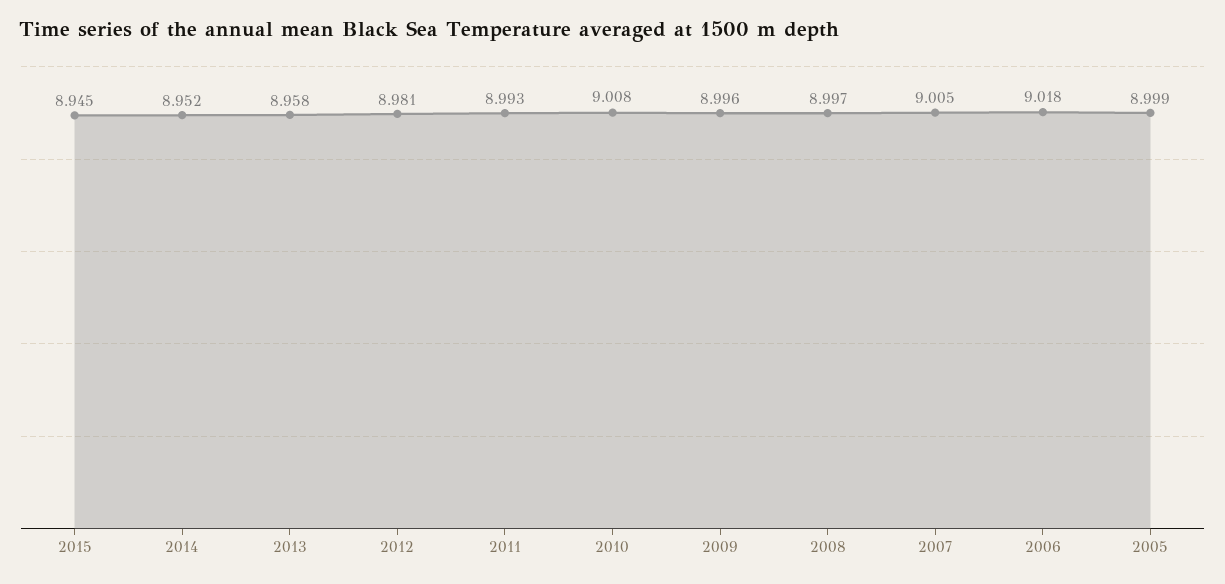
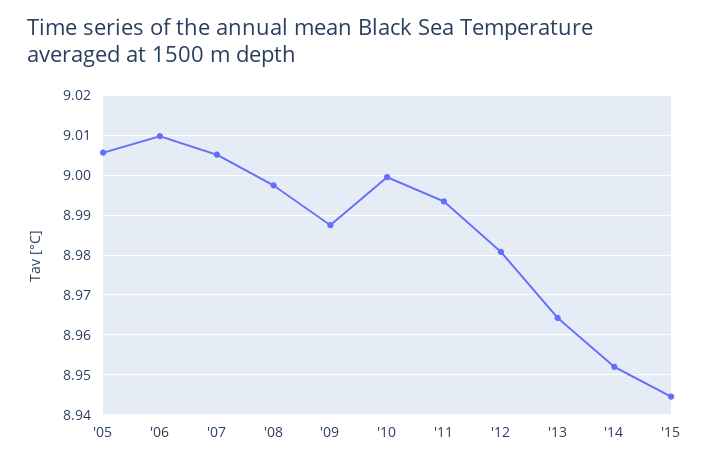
  {
    "2015": 8.945,
    "2014": 8.952,
-   "2013": 8.958,
+   "2013": 8.964,
    "2012": 8.981,
    "2011": 8.993,
-   "2010": 9.008,
+   "2010": 9,
-   "2009": 8.996,
+   "2009": 8.988,
    "2008": 8.997,
    "2007": 9.005,
-   "2006": 9.018,
+   "2006": 9.01,
-   "2005": 8.999
+   "2005": 9.006
  }

